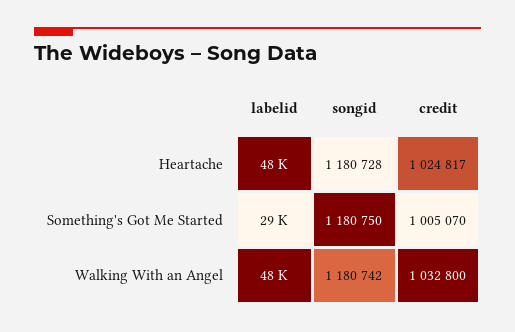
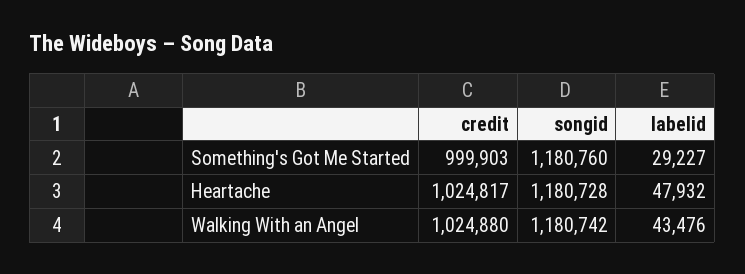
  {
    "labelid": {
      "Heartache": 47932,
      "Something's Got Me Started": 29227,
-     "Walking With an Angel": 48000
+     "Walking With an Angel": 43476
    },
    "songid": {
      "Heartache": 1180728,
-     "Something's Got Me Started": 1180750,
+     "Something's Got Me Started": 1180760,
      "Walking With an Angel": 1180742
    },
    "credit": {
      "Heartache": 1024817,
-     "Something's Got Me Started": 1005070,
+     "Something's Got Me Started": 999903,
-     "Walking With an Angel": 1032800
+     "Walking With an Angel": 1024880
    }
  }

